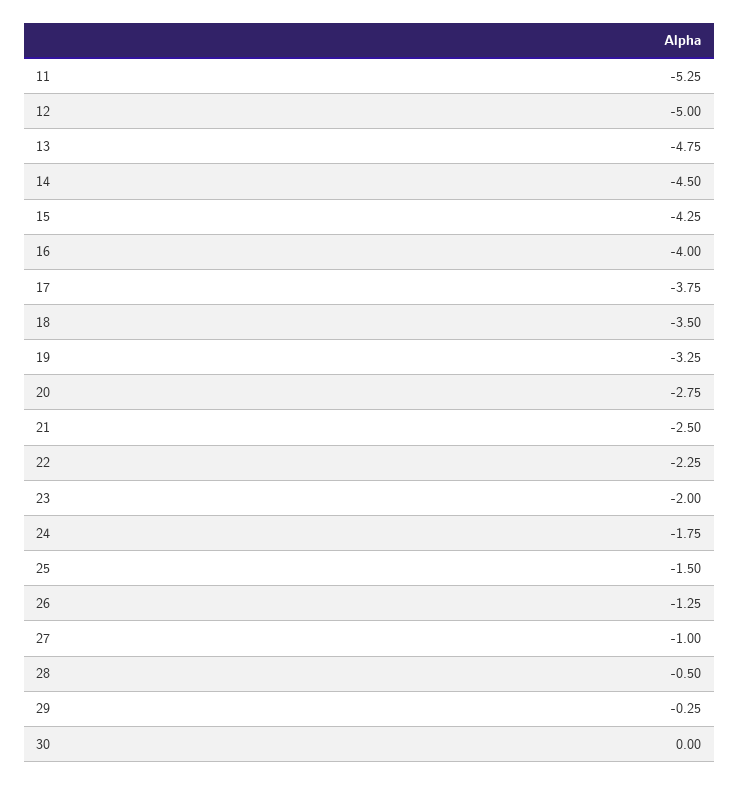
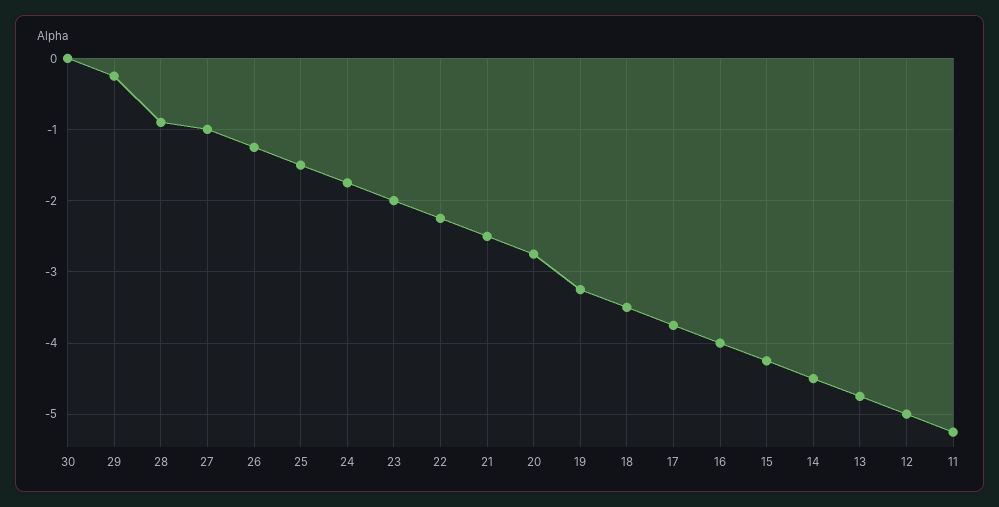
  {
    "11": -5.25,
    "12": -5,
    "13": -4.75,
    "14": -4.5,
    "15": -4.25,
    "16": -4,
    "17": -3.75,
    "18": -3.5,
    "19": -3.25,
    "20": -2.75,
    "21": -2.5,
    "22": -2.25,
    "23": -2,
    "24": -1.75,
    "25": -1.5,
    "26": -1.25,
    "27": -1,
-   "28": -0.5,
+   "28": -0.9,
    "29": -0.25,
    "30": 0
  }

